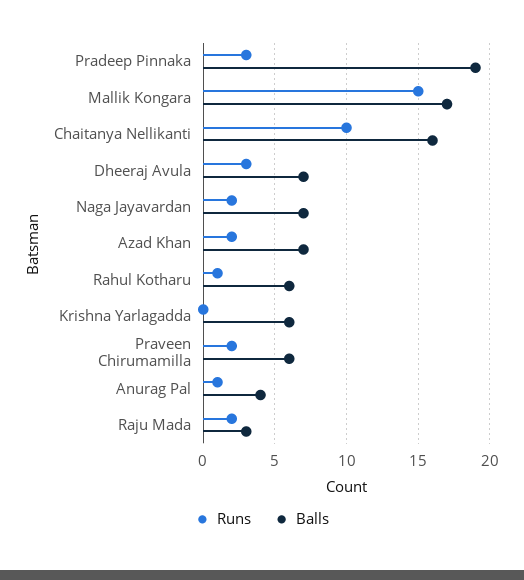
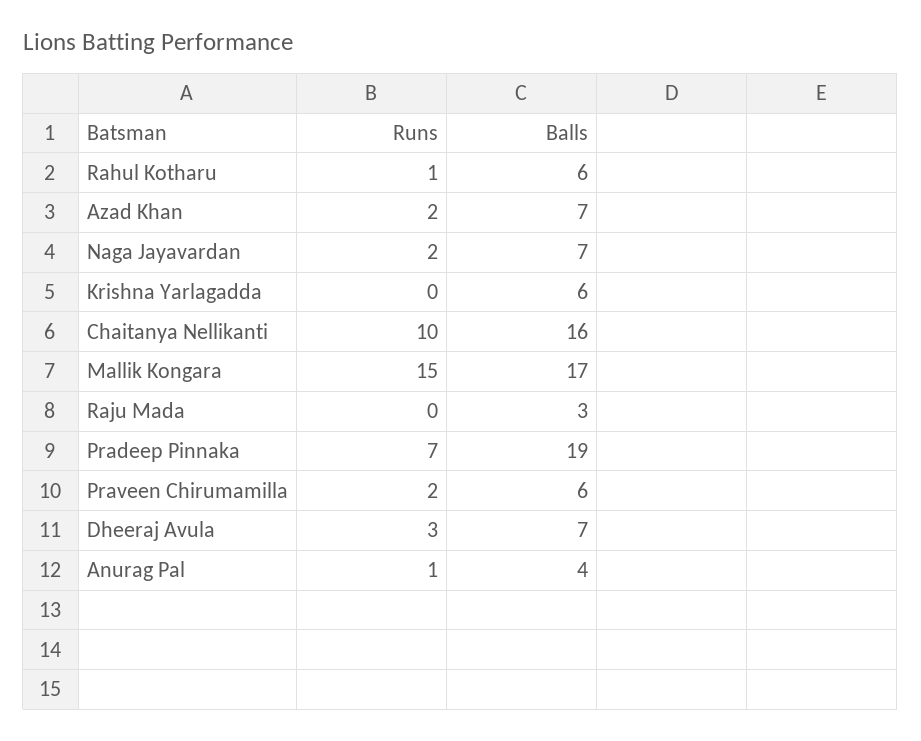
  {
    "Runs": {
-     "Pradeep Pinnaka": 3,
+     "Pradeep Pinnaka": 7,
      "Mallik Kongara": 15,
      "Chaitanya Nellikanti": 10,
      "Dheeraj Avula": 3,
      "Naga Jayavardan": 2,
      "Azad Khan": 2,
      "Rahul Kotharu": 1,
      "Krishna Yarlagadda": 0,
      "Praveen Chirumamilla": 2,
      "Anurag Pal": 1,
-     "Raju Mada": 2
+     "Raju Mada": 0
    },
    "Balls": {
      "Pradeep Pinnaka": 19,
      "Mallik Kongara": 17,
      "Chaitanya Nellikanti": 16,
      "Dheeraj Avula": 7,
      "Naga Jayavardan": 7,
      "Azad Khan": 7,
      "Rahul Kotharu": 6,
      "Krishna Yarlagadda": 6,
      "Praveen Chirumamilla": 6,
      "Anurag Pal": 4,
      "Raju Mada": 3
    }
  }

